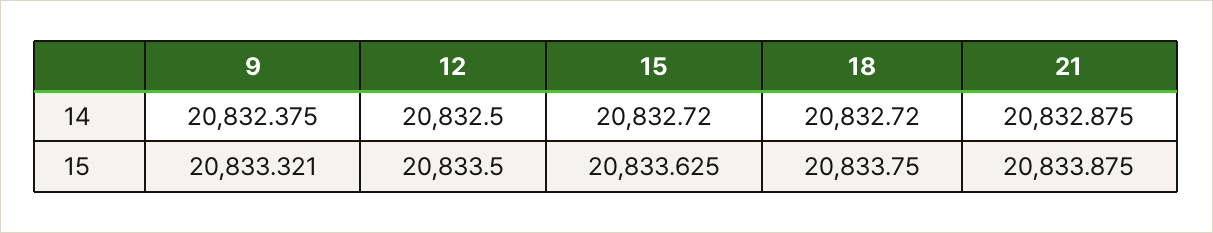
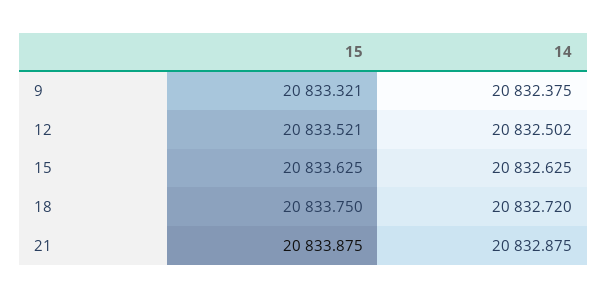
  {
    "9": {
      "14": 20832.375,
      "15": 20833.321
    },
    "12": {
-     "14": 20832.5,
+     "14": 20832.502,
-     "15": 20833.5
+     "15": 20833.521
    },
    "15": {
-     "14": 20832.72,
+     "14": 20832.625,
      "15": 20833.625
    },
    "18": {
      "14": 20832.72,
      "15": 20833.75
    },
    "21": {
      "14": 20832.875,
      "15": 20833.875
    }
  }

